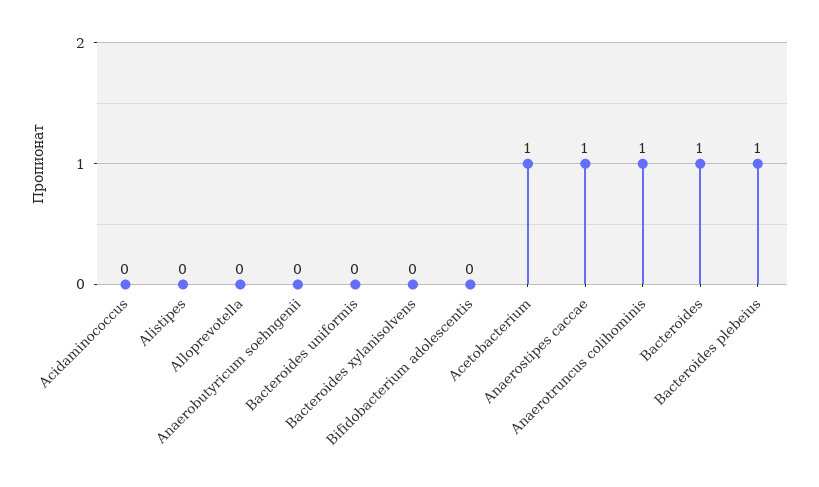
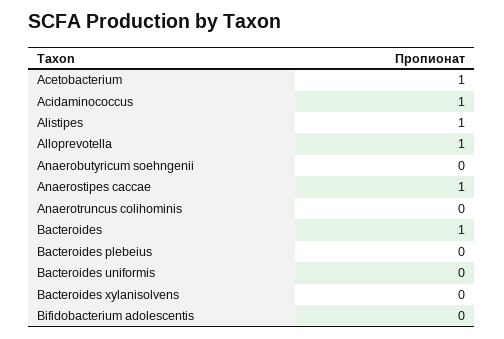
  {
-   "Acidaminococcus": 0,
+   "Acidaminococcus": 1,
-   "Alistipes": 0,
+   "Alistipes": 1,
-   "Alloprevotella": 0,
+   "Alloprevotella": 1,
    "Anaerobutyricum soehngenii": 0,
    "Bacteroides uniformis": 0,
    "Bacteroides xylanisolvens": 0,
    "Bifidobacterium adolescentis": 0,
    "Acetobacterium": 1,
    "Anaerostipes caccae": 1,
-   "Anaerotruncus colihominis": 1,
+   "Anaerotruncus colihominis": 0,
    "Bacteroides": 1,
-   "Bacteroides plebeius": 1
+   "Bacteroides plebeius": 0
  }

